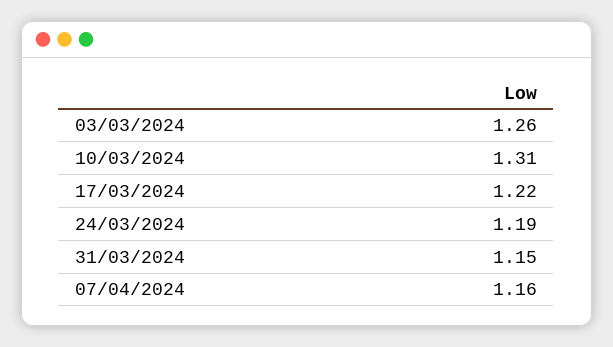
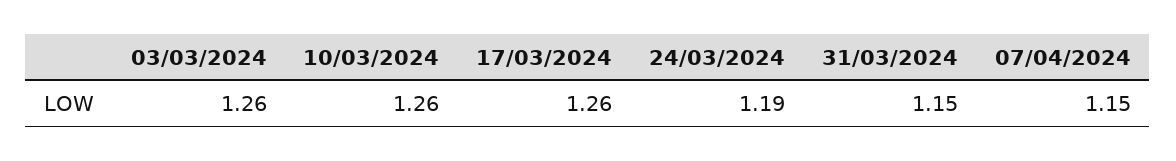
  {
    "03/03/2024": 1.26,
-   "10/03/2024": 1.31,
+   "10/03/2024": 1.26,
-   "17/03/2024": 1.22,
+   "17/03/2024": 1.26,
    "24/03/2024": 1.19,
    "31/03/2024": 1.15,
-   "07/04/2024": 1.16
+   "07/04/2024": 1.15
  }

